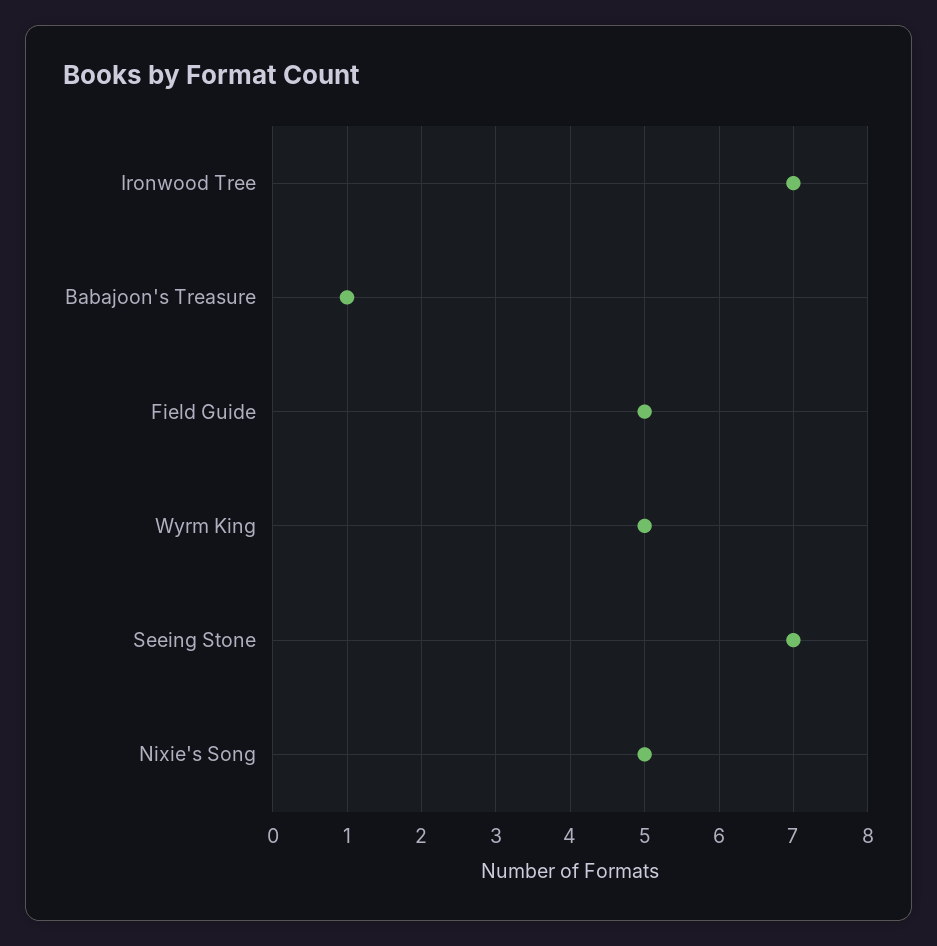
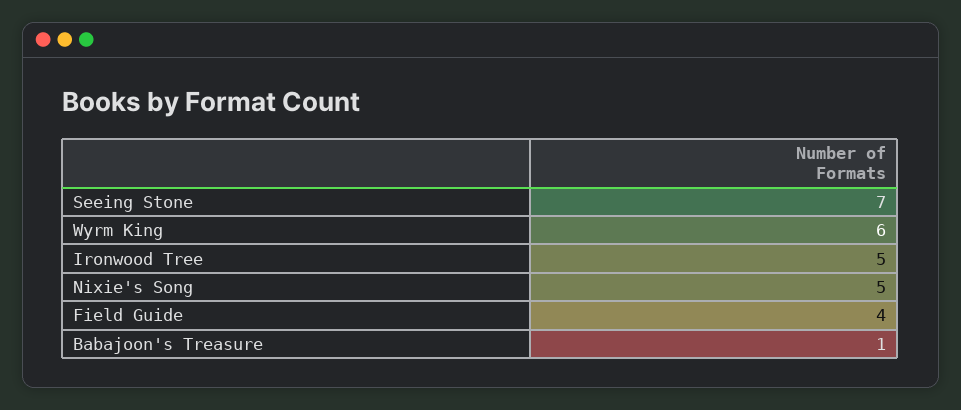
  {
-   "Ironwood Tree": 7,
+   "Ironwood Tree": 5,
    "Babajoon's Treasure": 1,
-   "Field Guide": 5,
+   "Field Guide": 4,
-   "Wyrm King": 5,
+   "Wyrm King": 6,
    "Seeing Stone": 7,
    "Nixie's Song": 5
  }

